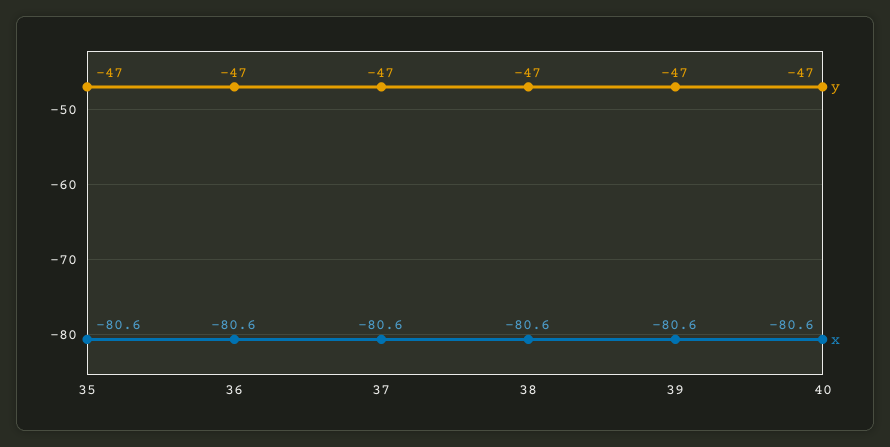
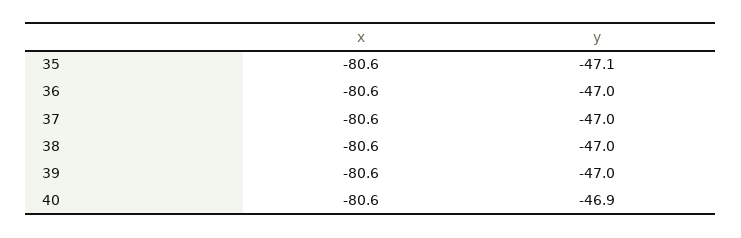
  {
    "y": {
-     "35": -47,
+     "35": -47.1,
      "36": -47,
      "37": -47,
      "38": -47,
      "39": -47,
-     "40": -47
+     "40": -46.9
    },
    "x": {
      "35": -80.6,
      "36": -80.6,
      "37": -80.6,
      "38": -80.6,
      "39": -80.6,
      "40": -80.6
    }
  }

